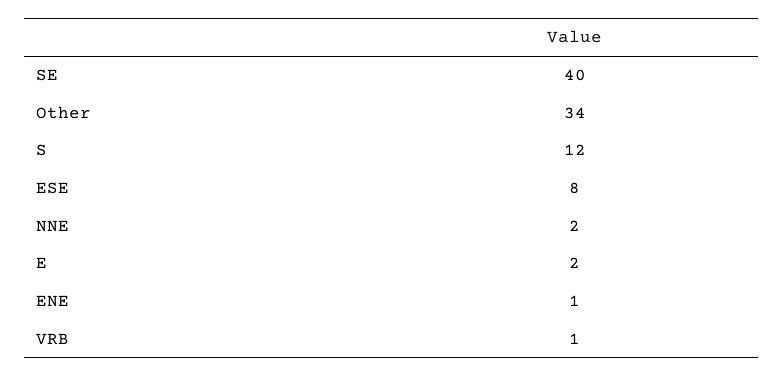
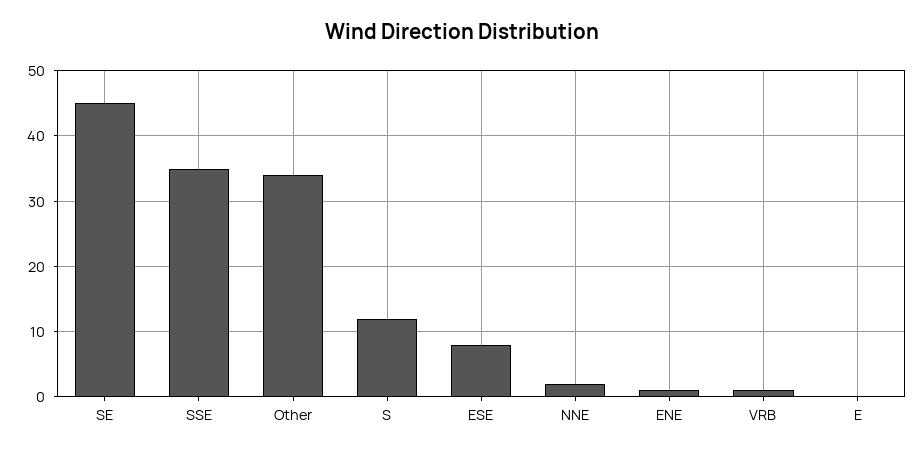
  {
-   "SE": 40,
+   "SE": 45,
    "Other": 34,
    "S": 12,
    "ESE": 8,
    "NNE": 2,
-   "E": 2,
+   "E": 0,
    "ENE": 1,
-   "VRB": 1
+   "VRB": 1,
+   "SSE": 35
  }

